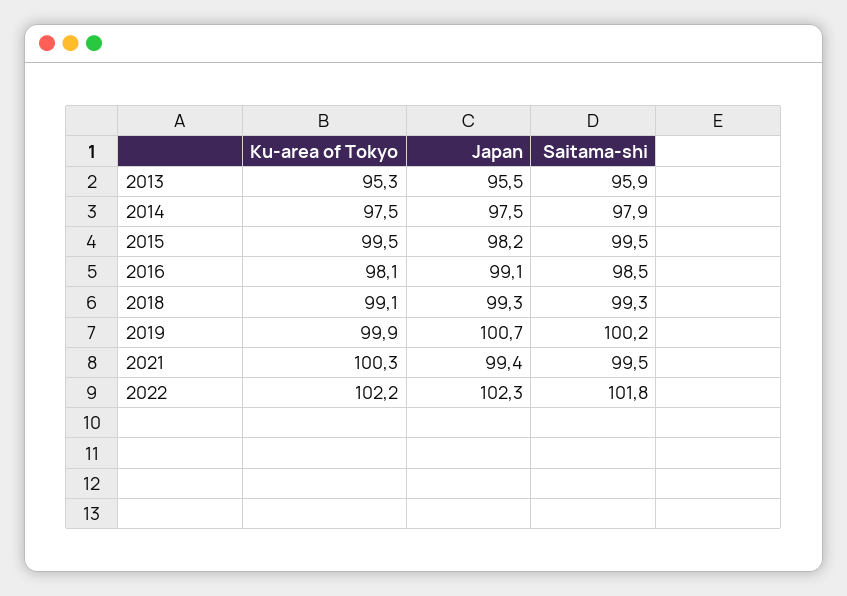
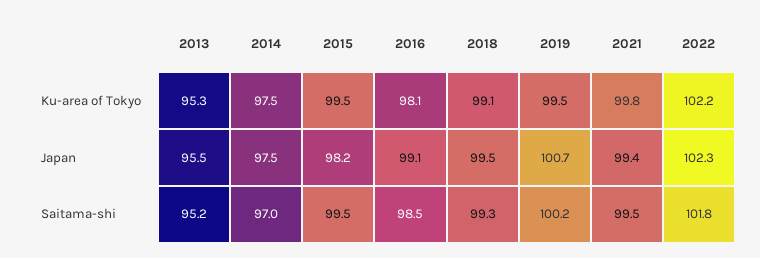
  {
    "Ku-area of Tokyo": {
      "2013": 95.3,
      "2014": 97.5,
      "2015": 99.5,
      "2016": 98.1,
      "2018": 99.1,
-     "2019": 99.9,
+     "2019": 99.5,
-     "2021": 100.3,
+     "2021": 99.8,
      "2022": 102.2
    },
    "Japan": {
      "2013": 95.5,
      "2014": 97.5,
      "2015": 98.2,
      "2016": 99.1,
-     "2018": 99.3,
+     "2018": 99.5,
      "2019": 100.7,
      "2021": 99.4,
      "2022": 102.3
    },
    "Saitama-shi": {
-     "2013": 95.9,
+     "2013": 95.2,
-     "2014": 97.9,
+     "2014": 97,
      "2015": 99.5,
      "2016": 98.5,
      "2018": 99.3,
      "2019": 100.2,
      "2021": 99.5,
      "2022": 101.8
    }
  }

